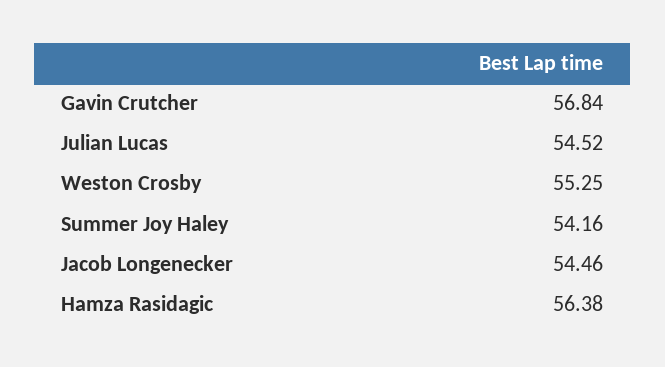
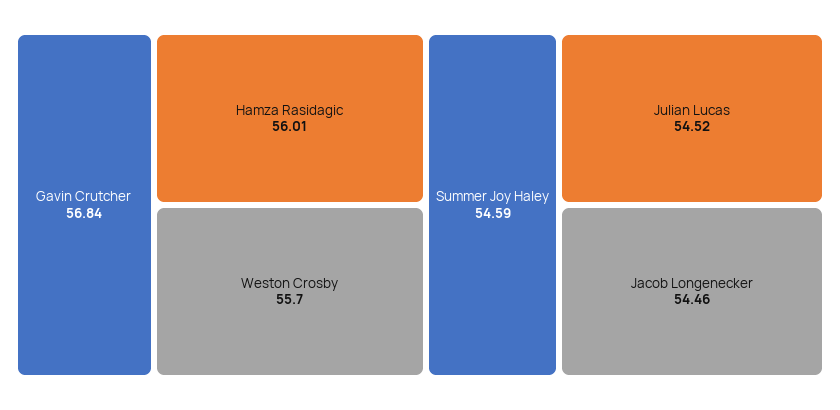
  {
    "Gavin Crutcher": 56.84,
    "Julian Lucas": 54.52,
-   "Weston Crosby": 55.25,
+   "Weston Crosby": 55.7,
-   "Summer Joy Haley": 54.16,
+   "Summer Joy Haley": 54.59,
    "Jacob Longenecker": 54.46,
-   "Hamza Rasidagic": 56.38
+   "Hamza Rasidagic": 56.01
  }

